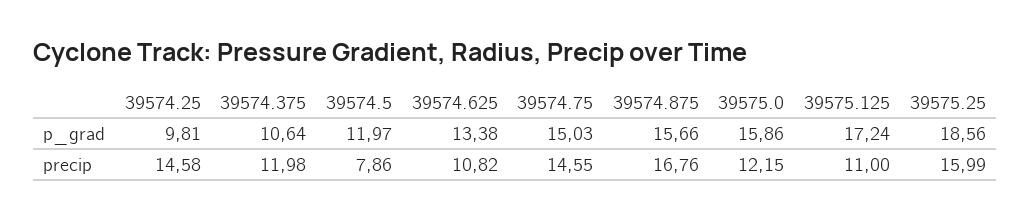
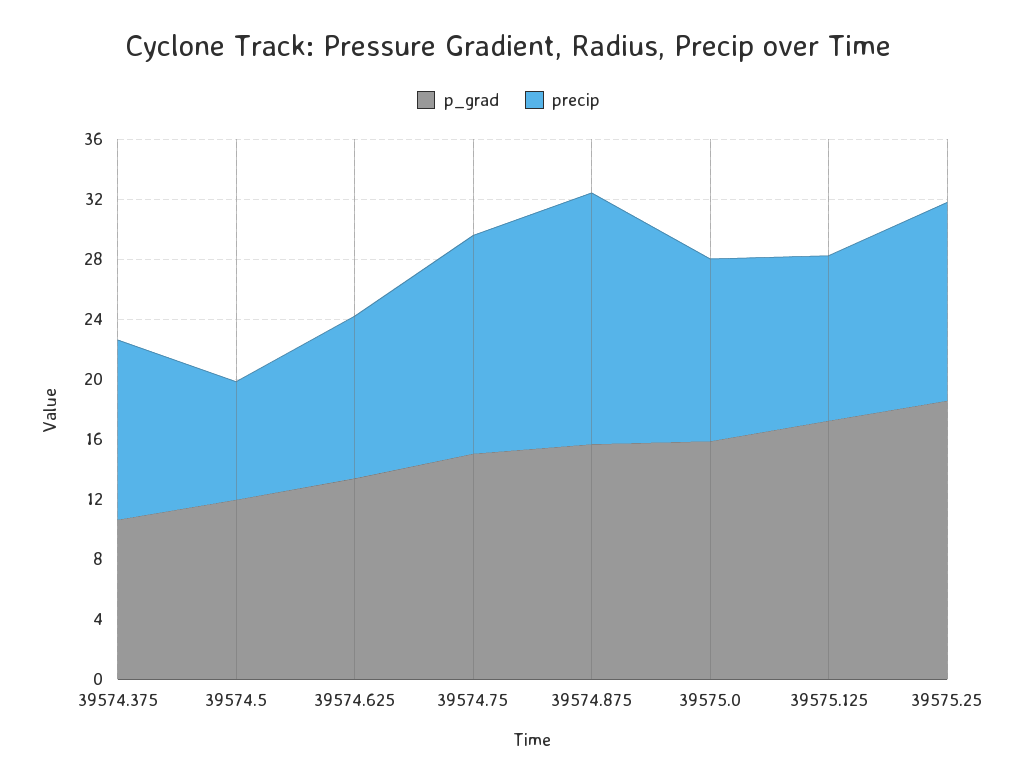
  {
    "p_grad": {
-     "39574.25": 9.81,
      "39574.375": 10.64,
      "39574.5": 11.97,
      "39574.625": 13.38,
      "39574.75": 15.03,
      "39574.875": 15.66,
      "39575.0": 15.86,
      "39575.125": 17.24,
      "39575.25": 18.56
    },
    "precip": {
-     "39574.25": 14.58,
      "39574.375": 11.98,
      "39574.5": 7.86,
      "39574.625": 10.82,
      "39574.75": 14.55,
      "39574.875": 16.76,
      "39575.0": 12.15,
      "39575.125": 11,
-     "39575.25": 15.99
+     "39575.25": 13
    }
  }

